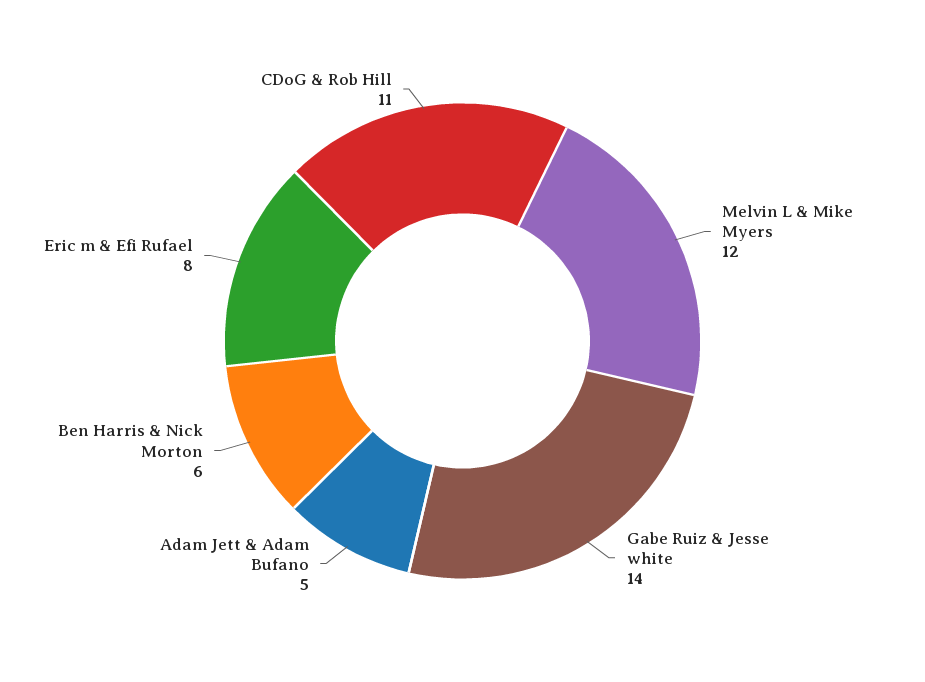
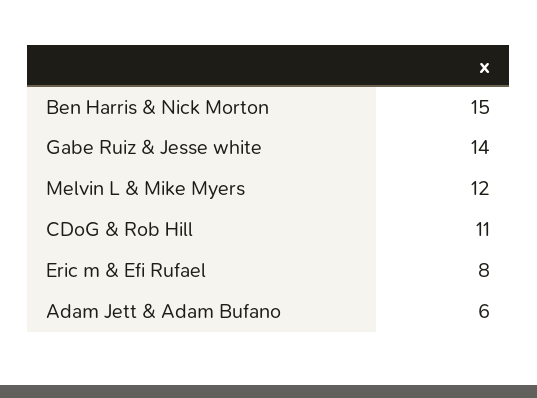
  {
    "Melvin L & Mike Myers": 12,
    "Gabe Ruiz & Jesse white": 14,
-   "Adam Jett & Adam Bufano": 5,
+   "Adam Jett & Adam Bufano": 6,
-   "Ben Harris & Nick Morton": 6,
+   "Ben Harris & Nick Morton": 15,
    "Eric m & Efi Rufael": 8,
    "CDoG & Rob Hill": 11
  }

